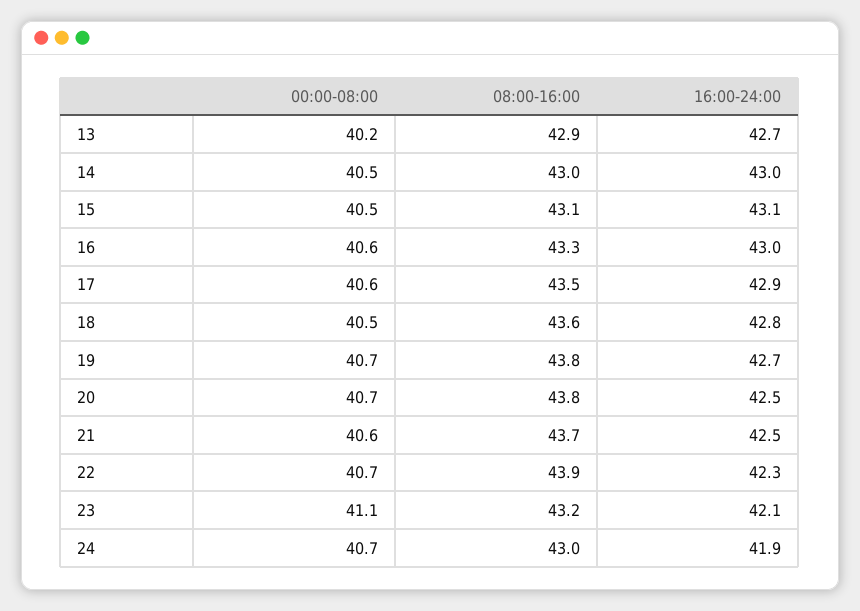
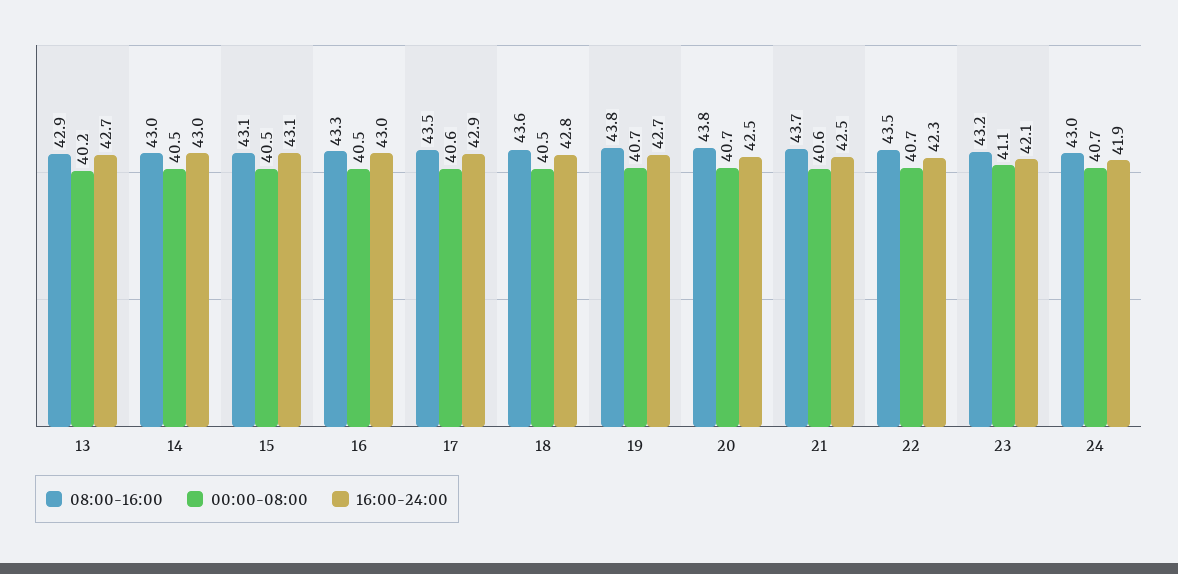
  {
    "00:00-08:00": {
      "13": 40.2,
      "14": 40.5,
      "15": 40.5,
-     "16": 40.6,
+     "16": 40.5,
      "17": 40.6,
      "18": 40.5,
      "19": 40.7,
      "20": 40.7,
      "21": 40.6,
      "22": 40.7,
      "23": 41.1,
      "24": 40.7
    },
    "08:00-16:00": {
      "13": 42.9,
      "14": 43,
      "15": 43.1,
      "16": 43.3,
      "17": 43.5,
      "18": 43.6,
      "19": 43.8,
      "20": 43.8,
      "21": 43.7,
-     "22": 43.9,
+     "22": 43.5,
      "23": 43.2,
      "24": 43
    },
    "16:00-24:00": {
      "13": 42.7,
      "14": 43,
      "15": 43.1,
      "16": 43,
      "17": 42.9,
      "18": 42.8,
      "19": 42.7,
      "20": 42.5,
      "21": 42.5,
      "22": 42.3,
      "23": 42.1,
      "24": 41.9
    }
  }

